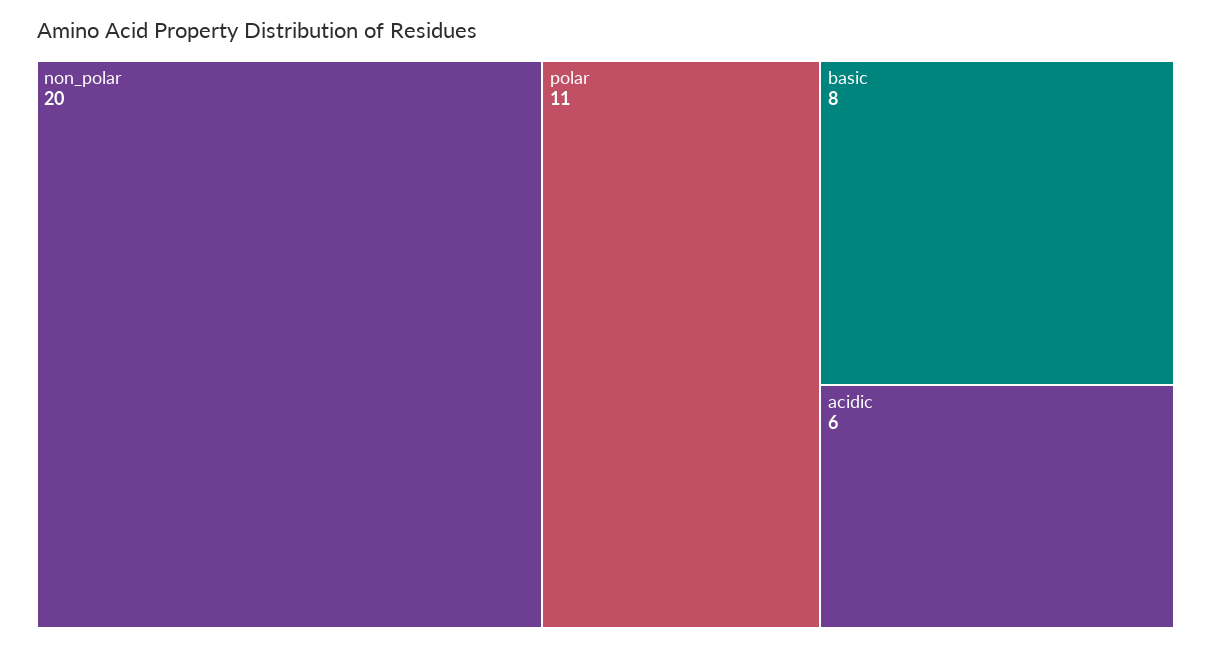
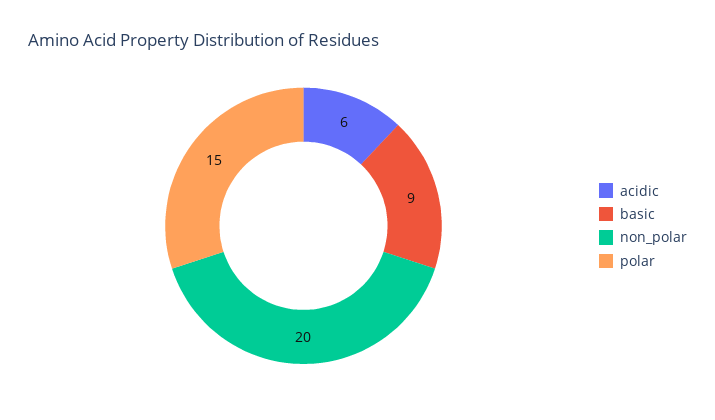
  {
    "non_polar": 20,
-   "polar": 11,
+   "polar": 15,
-   "basic": 8,
+   "basic": 9,
    "acidic": 6
  }

